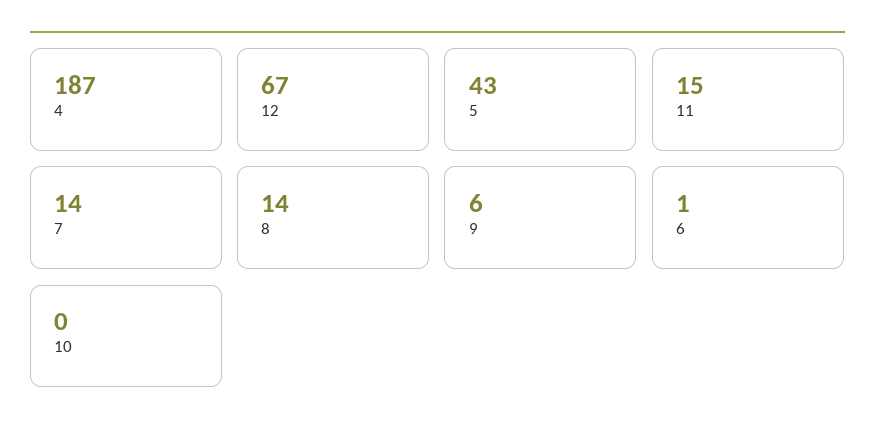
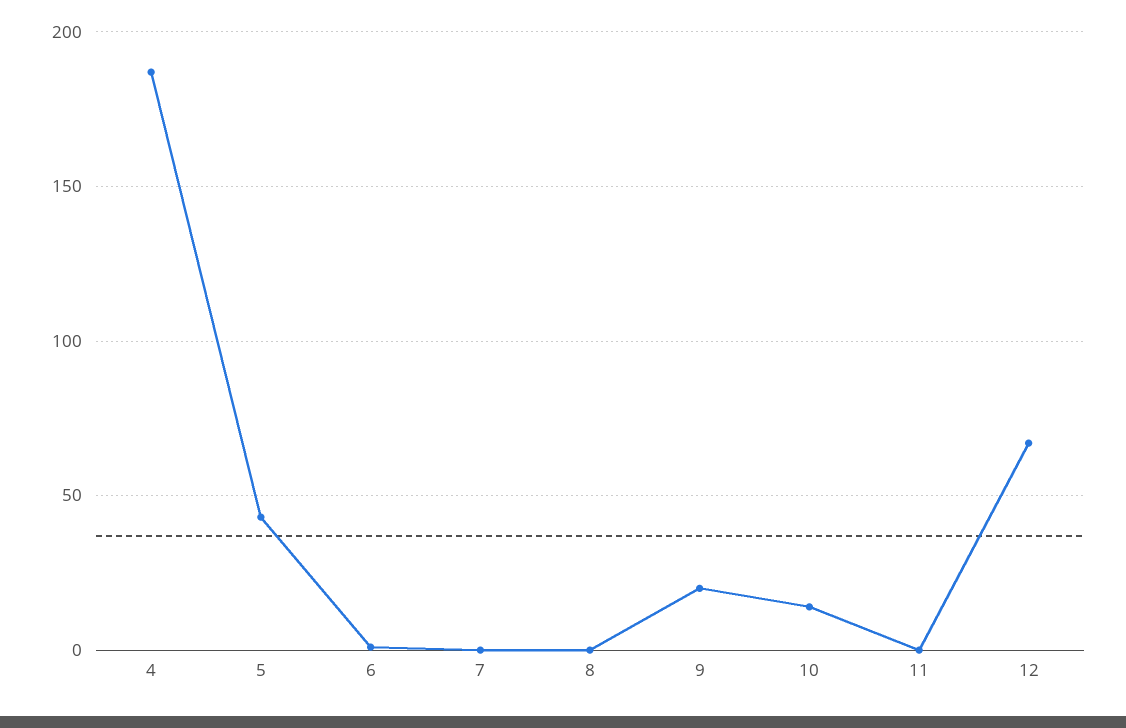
  {
    "4": 187,
    "12": 67,
    "5": 43,
-   "11": 15,
+   "11": 0,
-   "7": 14,
+   "7": 0,
-   "8": 14,
+   "8": 0,
-   "9": 6,
+   "9": 20,
    "6": 1,
-   "10": 0
+   "10": 15
  }

